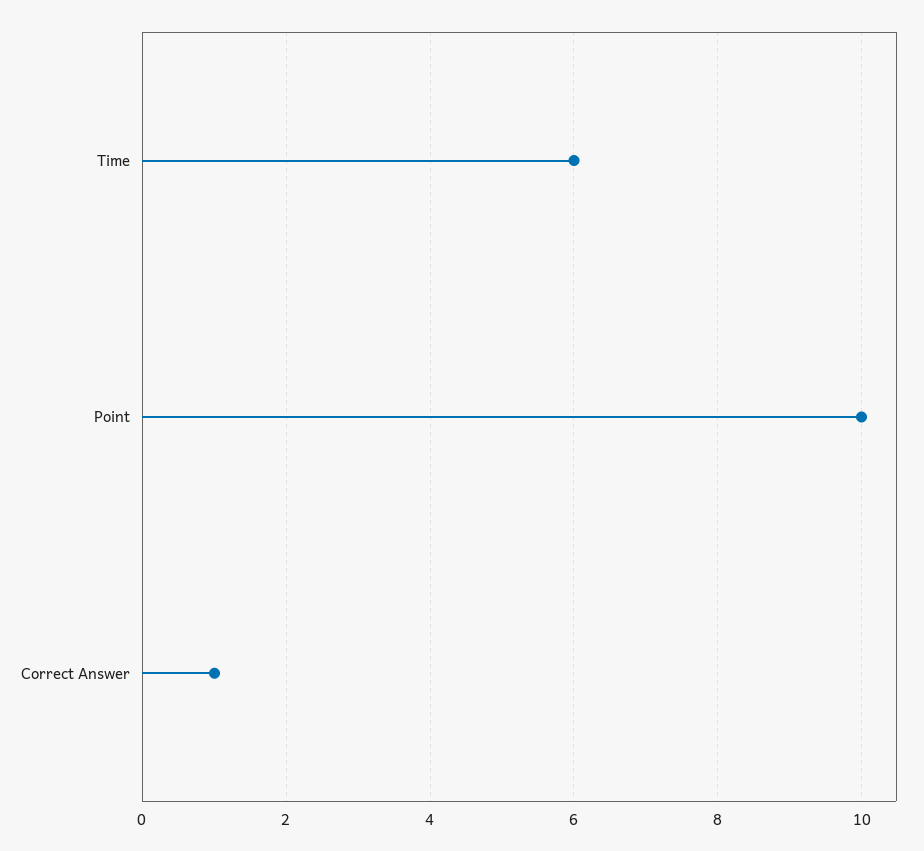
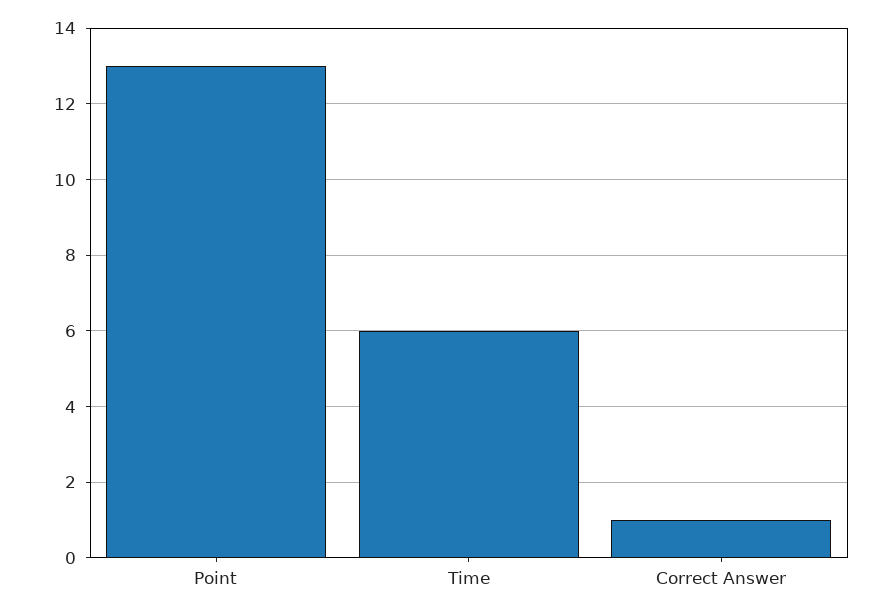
  {
    "Time": 6,
-   "Point": 10,
+   "Point": 13,
    "Correct Answer": 1
  }

